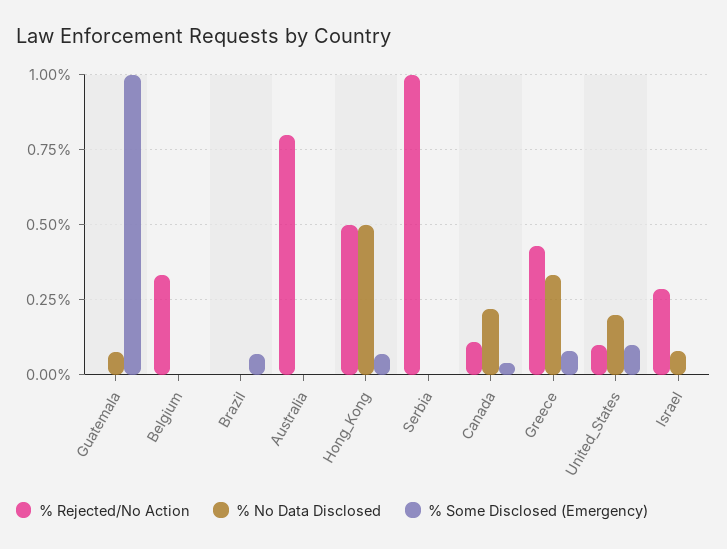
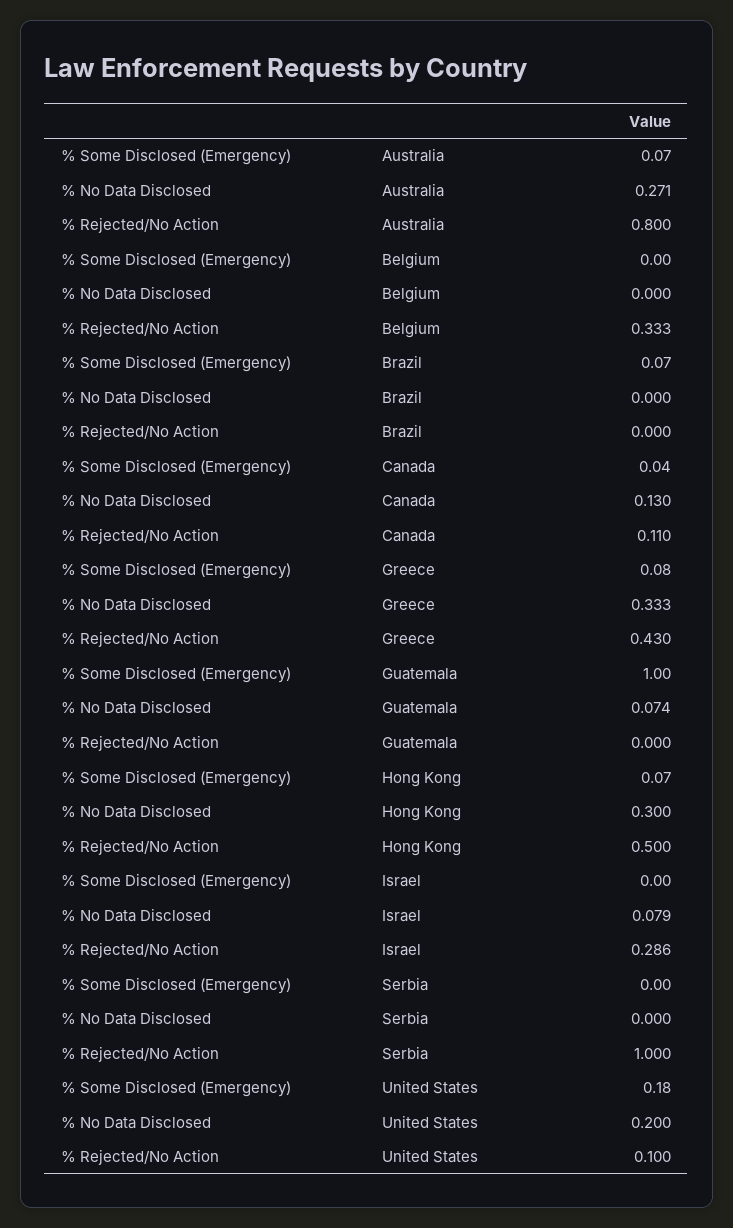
  {
    "% Rejected/No Action": {
      "Guatemala": 0,
      "Belgium": 0.333,
      "Brazil": 0,
      "Australia": 0.8,
      "Hong_Kong": 0.5,
      "Serbia": 1,
      "Canada": 0.11,
      "Greece": 0.43,
      "United_States": 0.1,
      "Israel": 0.286
    },
    "% No Data Disclosed": {
      "Guatemala": 0.074,
      "Belgium": 0,
      "Brazil": 0,
-     "Australia": 0,
+     "Australia": 0.271,
-     "Hong_Kong": 0.5,
+     "Hong_Kong": 0.3,
      "Serbia": 0,
-     "Canada": 0.225,
+     "Canada": 0.13,
      "Greece": 0.333,
      "United_States": 0.2,
      "Israel": 0.079
    },
    "% Some Disclosed (Emergency)": {
      "Guatemala": 1,
      "Belgium": 0,
      "Brazil": 0.07,
-     "Australia": 0,
+     "Australia": 0.07,
      "Hong_Kong": 0.07,
      "Serbia": 0,
      "Canada": 0.04,
      "Greece": 0.08,
-     "United_States": 0.1,
+     "United_States": 0.18,
      "Israel": 0
    }
  }

